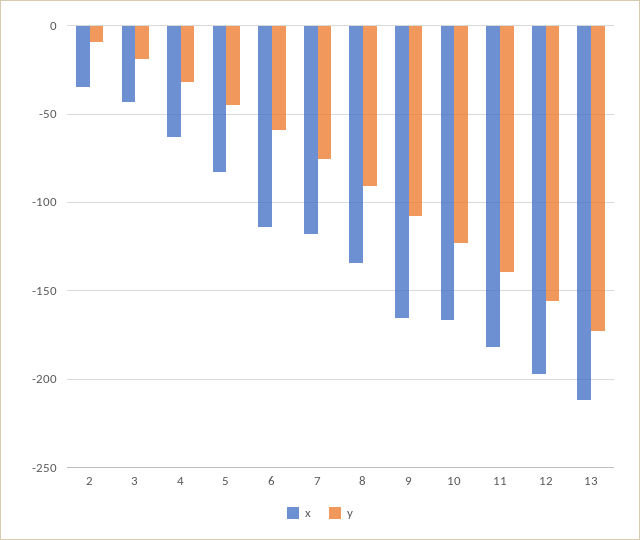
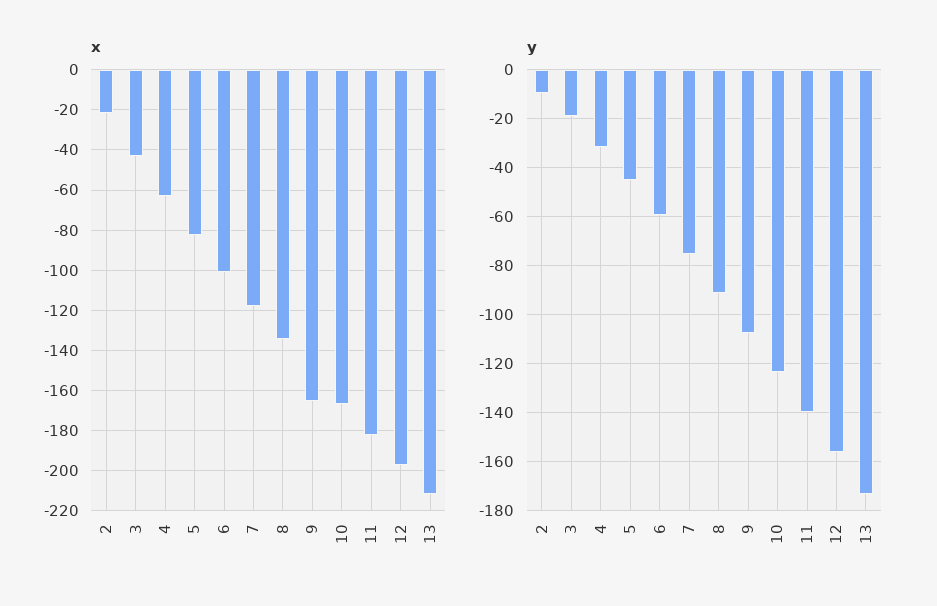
  {
    "x": {
-     "2": -35,
+     "2": -20,
      "3": -45,
      "4": -65,
      "5": -85,
-     "6": -115,
+     "6": -100,
      "7": -120,
      "8": -135,
      "9": -165,
      "10": -165,
      "11": -180,
      "12": -195,
      "13": -210
    },
    "y": {
      "2": -10,
      "3": -20,
      "4": -32.5,
      "5": -45,
      "6": -60,
      "7": -75,
      "8": -90,
      "9": -107.5,
      "10": -122.5,
      "11": -140,
      "12": -155,
      "13": -172.5
    }
  }

